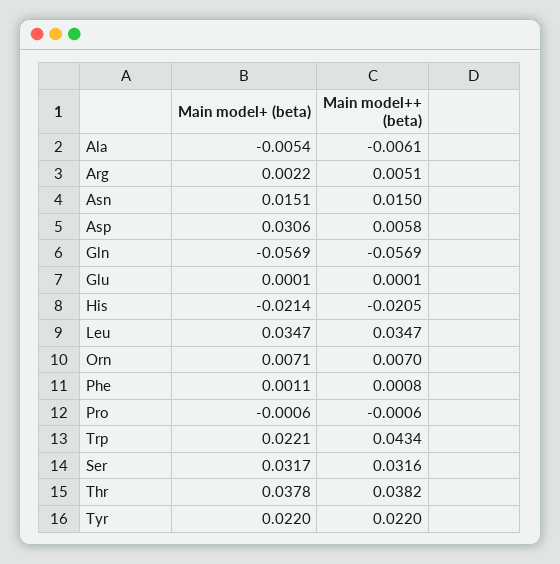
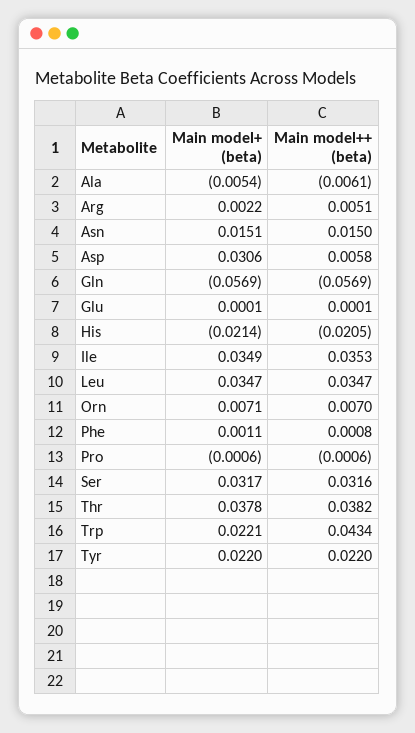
  {
    "Main model+ (beta)": {
      "Ala": -0.0054,
      "Arg": 0.0022,
      "Asn": 0.0151,
      "Asp": 0.0306,
      "Gln": -0.0569,
      "Glu": 0.0001,
      "His": -0.0214,
      "Leu": 0.0347,
      "Orn": 0.0071,
      "Phe": 0.0011,
      "Pro": -0.0006,
      "Trp": 0.0221,
      "Ser": 0.0317,
      "Thr": 0.0378,
-     "Tyr": 0.022
+     "Tyr": 0.022,
+     "Ile": 0.0349
    },
    "Main model++ (beta)": {
      "Ala": -0.0061,
      "Arg": 0.0051,
      "Asn": 0.015,
      "Asp": 0.0058,
      "Gln": -0.0569,
      "Glu": 0.0001,
      "His": -0.0205,
      "Leu": 0.0347,
      "Orn": 0.007,
      "Phe": 0.0008,
      "Pro": -0.0006,
      "Trp": 0.0434,
      "Ser": 0.0316,
      "Thr": 0.0382,
-     "Tyr": 0.022
+     "Tyr": 0.022,
+     "Ile": 0.0353
    }
  }

